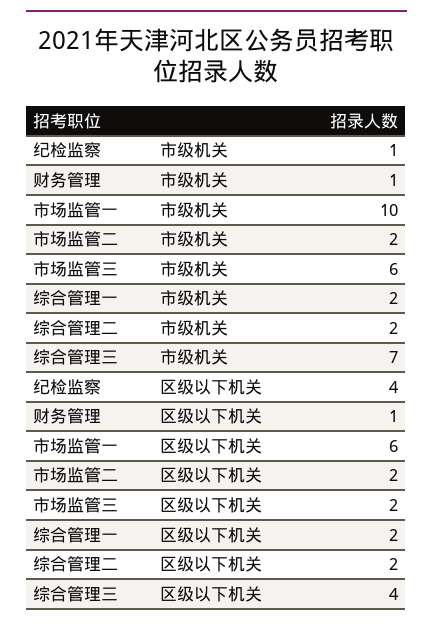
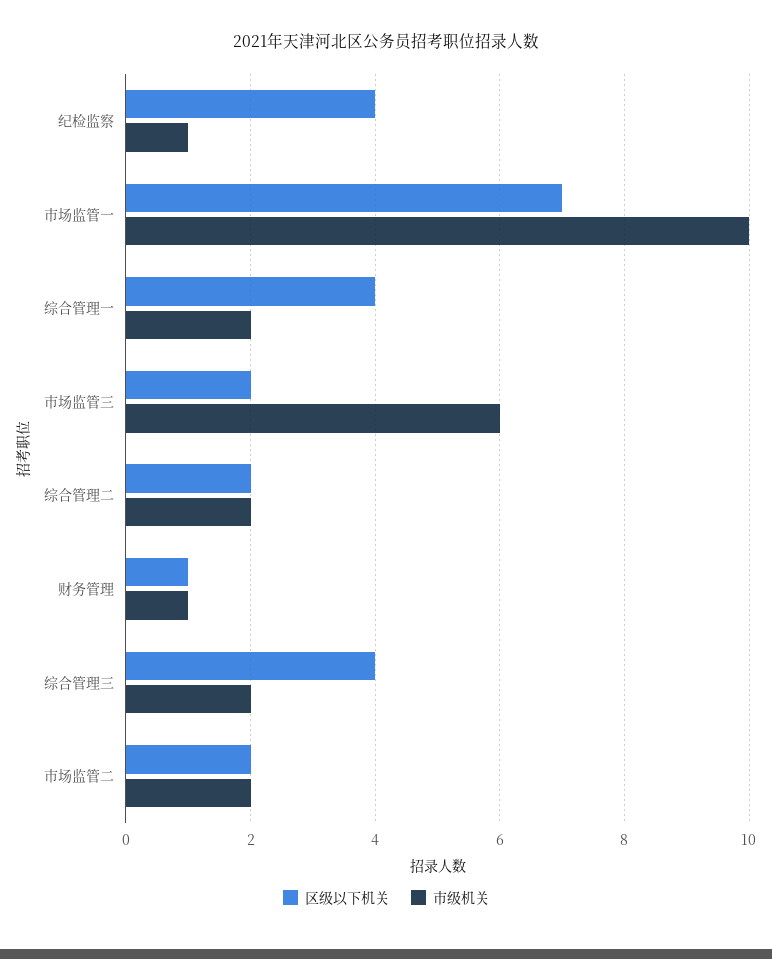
  {
    "市级机关": {
      "纪检监察": 1,
      "财务管理": 1,
      "市场监管一": 10,
      "市场监管二": 2,
      "市场监管三": 6,
      "综合管理一": 2,
      "综合管理二": 2,
-     "综合管理三": 7
+     "综合管理三": 2
    },
    "区级以下机关": {
      "纪检监察": 4,
      "财务管理": 1,
-     "市场监管一": 6,
+     "市场监管一": 7,
      "市场监管二": 2,
      "市场监管三": 2,
-     "综合管理一": 2,
+     "综合管理一": 4,
      "综合管理二": 2,
      "综合管理三": 4
    }
  }

